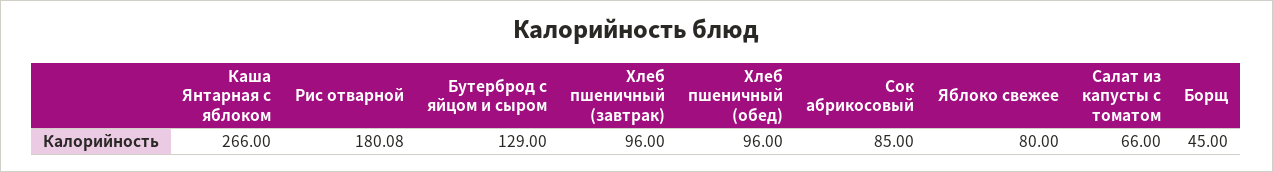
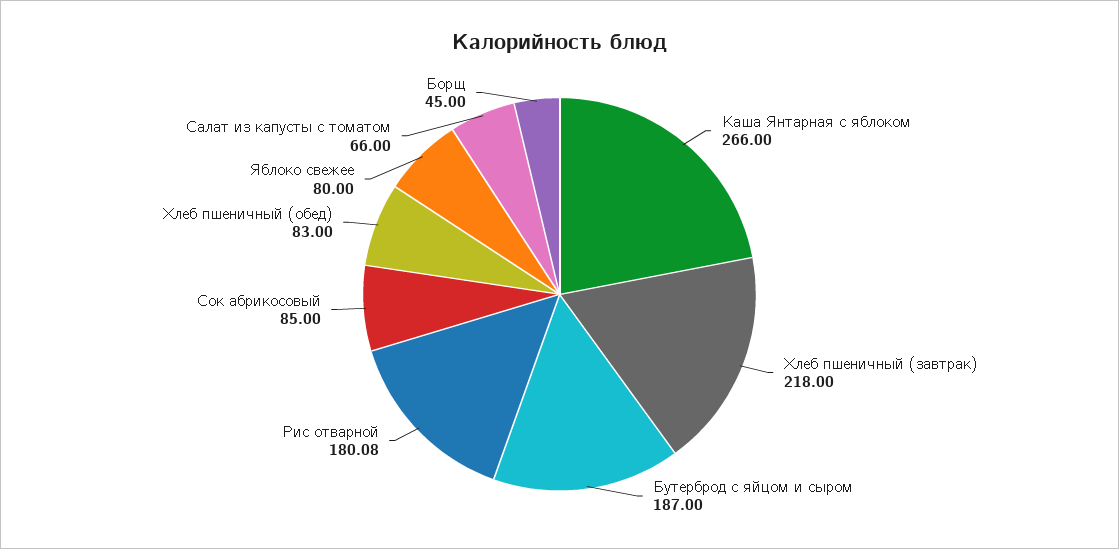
  {
    "Каша Янтарная с яблоком": 266,
    "Рис отварной": 180.08,
-   "Бутерброд с яйцом и сыром": 129,
+   "Бутерброд с яйцом и сыром": 187,
-   "Хлеб пшеничный (завтрак)": 96,
+   "Хлеб пшеничный (завтрак)": 218,
-   "Хлеб пшеничный (обед)": 96,
+   "Хлеб пшеничный (обед)": 83,
    "Сок абрикосовый": 85,
    "Яблоко свежее": 80,
    "Салат из капусты с томатом": 66,
    "Борщ": 45
  }

